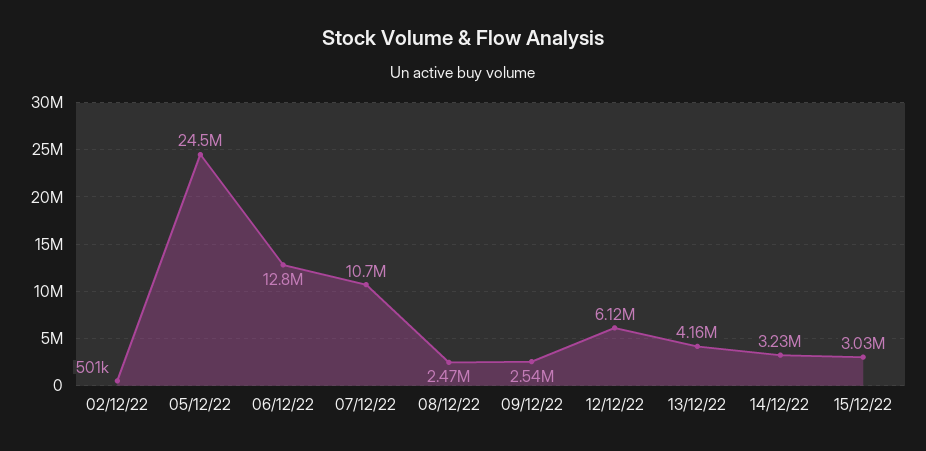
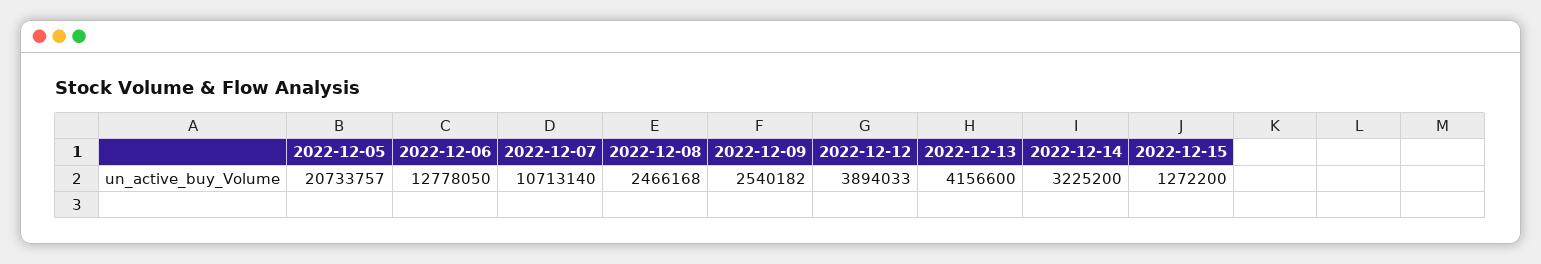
  {
-   "02/12/22": 501000,
-   "05/12/22": 24500000,
+   "05/12/22": 20733757,
    "06/12/22": 12778050,
    "07/12/22": 10713140,
    "08/12/22": 2466168,
    "09/12/22": 2540182,
-   "12/12/22": 6120000,
+   "12/12/22": 3894033,
    "13/12/22": 4156600,
    "14/12/22": 3225200,
-   "15/12/22": 3030000
+   "15/12/22": 1272200
  }

